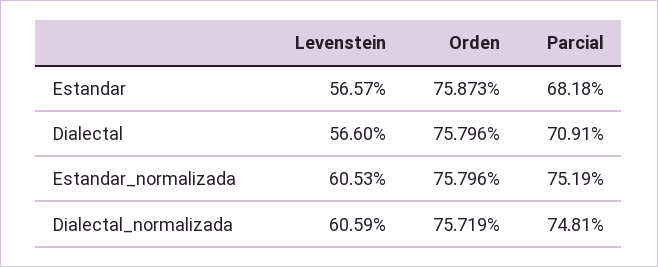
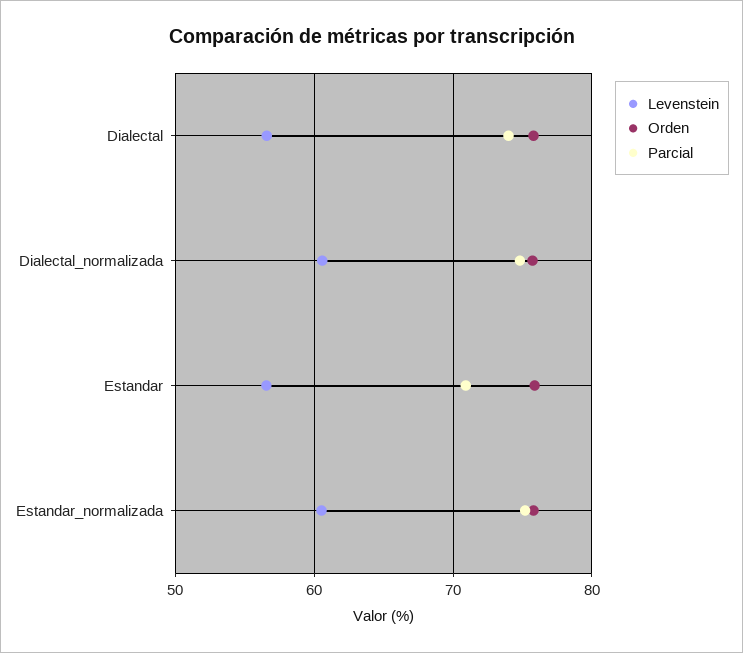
  {
    "Levenstein": {
      "Estandar": 56.57,
      "Dialectal": 56.6,
      "Estandar_normalizada": 60.53,
      "Dialectal_normalizada": 60.59
    },
    "Orden": {
      "Estandar": 75.873,
      "Dialectal": 75.796,
      "Estandar_normalizada": 75.796,
      "Dialectal_normalizada": 75.719
    },
    "Parcial": {
-     "Estandar": 68.18,
+     "Estandar": 71,
-     "Dialectal": 70.91,
+     "Dialectal": 74,
      "Estandar_normalizada": 75.19,
      "Dialectal_normalizada": 74.81
    }
  }

